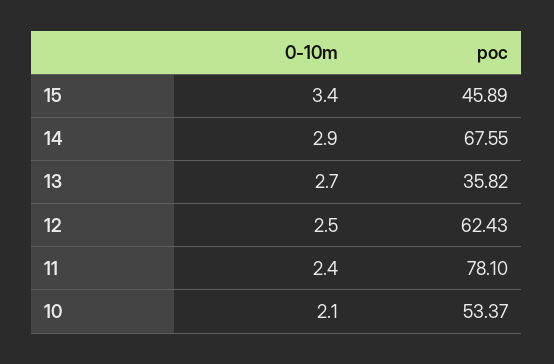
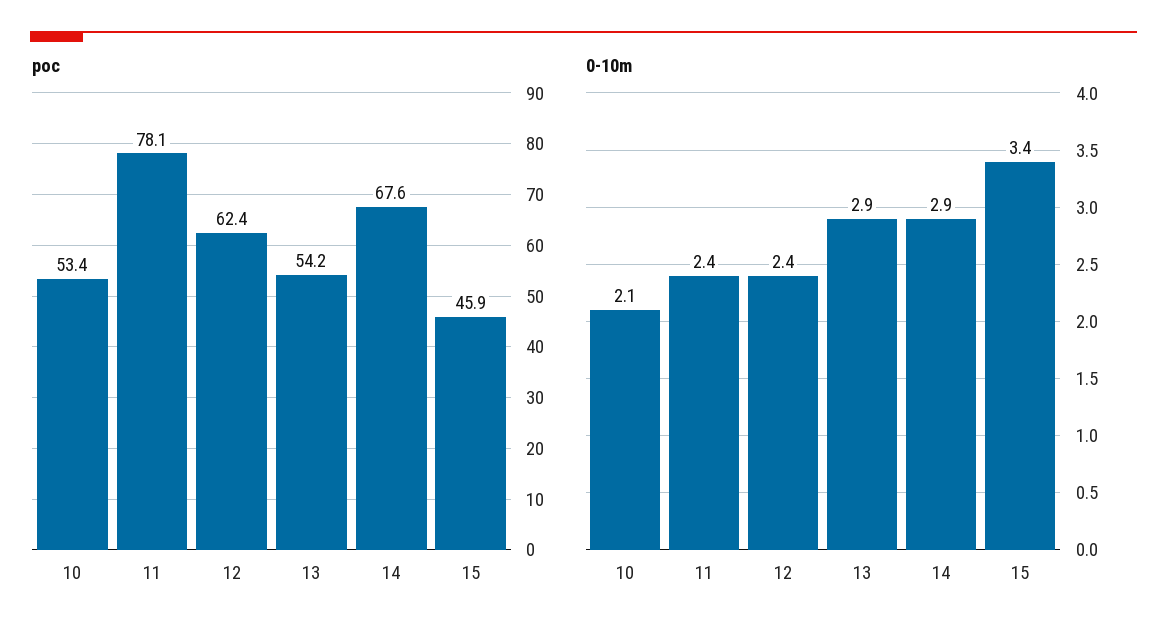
  {
    "0-10m": {
      "15": 3.4,
      "14": 2.9,
-     "13": 2.7,
+     "13": 2.9,
-     "12": 2.5,
+     "12": 2.4,
      "11": 2.4,
      "10": 2.1
    },
    "poc": {
      "15": 45.89,
      "14": 67.55,
-     "13": 35.82,
+     "13": 54.2,
      "12": 62.43,
      "11": 78.1,
      "10": 53.37
    }
  }

